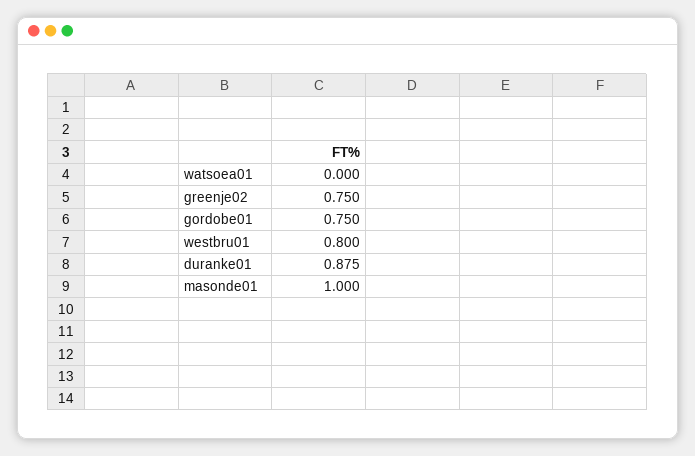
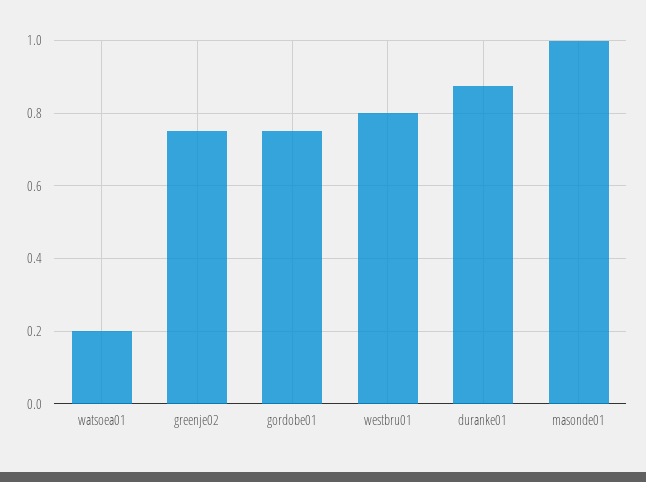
  {
-   "watsoea01": 0,
+   "watsoea01": 0.2,
    "greenje02": 0.75,
    "gordobe01": 0.75,
    "westbru01": 0.8,
    "duranke01": 0.875,
    "masonde01": 1
  }

